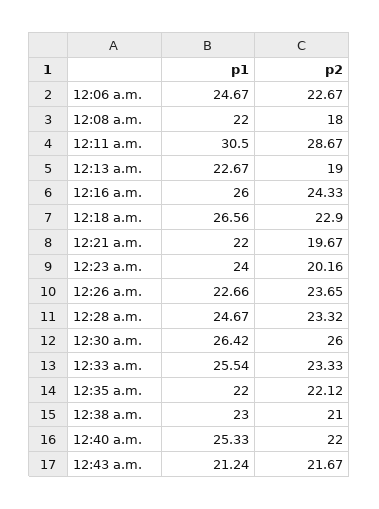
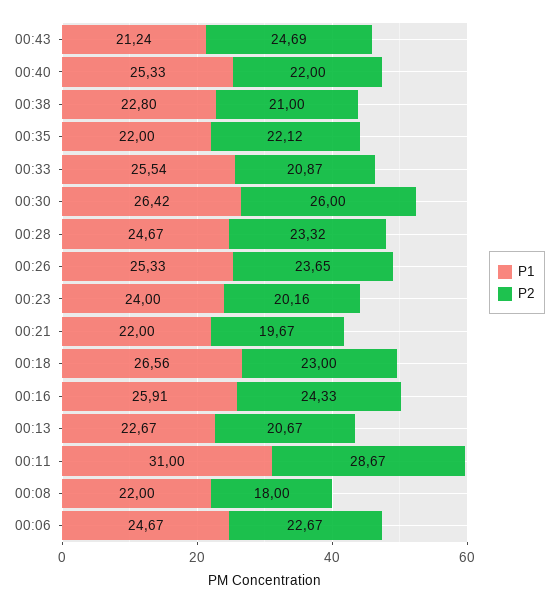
  {
    "p1": {
      "12:06 a.m.": 24.67,
      "12:08 a.m.": 22,
-     "12:11 a.m.": 30.5,
+     "12:11 a.m.": 31,
      "12:13 a.m.": 22.67,
-     "12:16 a.m.": 26,
+     "12:16 a.m.": 25.91,
      "12:18 a.m.": 26.56,
      "12:21 a.m.": 22,
      "12:23 a.m.": 24,
-     "12:26 a.m.": 22.66,
+     "12:26 a.m.": 25.33,
      "12:28 a.m.": 24.67,
      "12:30 a.m.": 26.42,
      "12:33 a.m.": 25.54,
      "12:35 a.m.": 22,
-     "12:38 a.m.": 23,
+     "12:38 a.m.": 22.8,
      "12:40 a.m.": 25.33,
      "12:43 a.m.": 21.24
    },
    "p2": {
      "12:06 a.m.": 22.67,
      "12:08 a.m.": 18,
      "12:11 a.m.": 28.67,
-     "12:13 a.m.": 19,
+     "12:13 a.m.": 20.67,
      "12:16 a.m.": 24.33,
-     "12:18 a.m.": 22.9,
+     "12:18 a.m.": 23,
      "12:21 a.m.": 19.67,
      "12:23 a.m.": 20.16,
      "12:26 a.m.": 23.65,
      "12:28 a.m.": 23.32,
      "12:30 a.m.": 26,
-     "12:33 a.m.": 23.33,
+     "12:33 a.m.": 20.87,
      "12:35 a.m.": 22.12,
      "12:38 a.m.": 21,
      "12:40 a.m.": 22,
-     "12:43 a.m.": 21.67
+     "12:43 a.m.": 24.69
    }
  }

